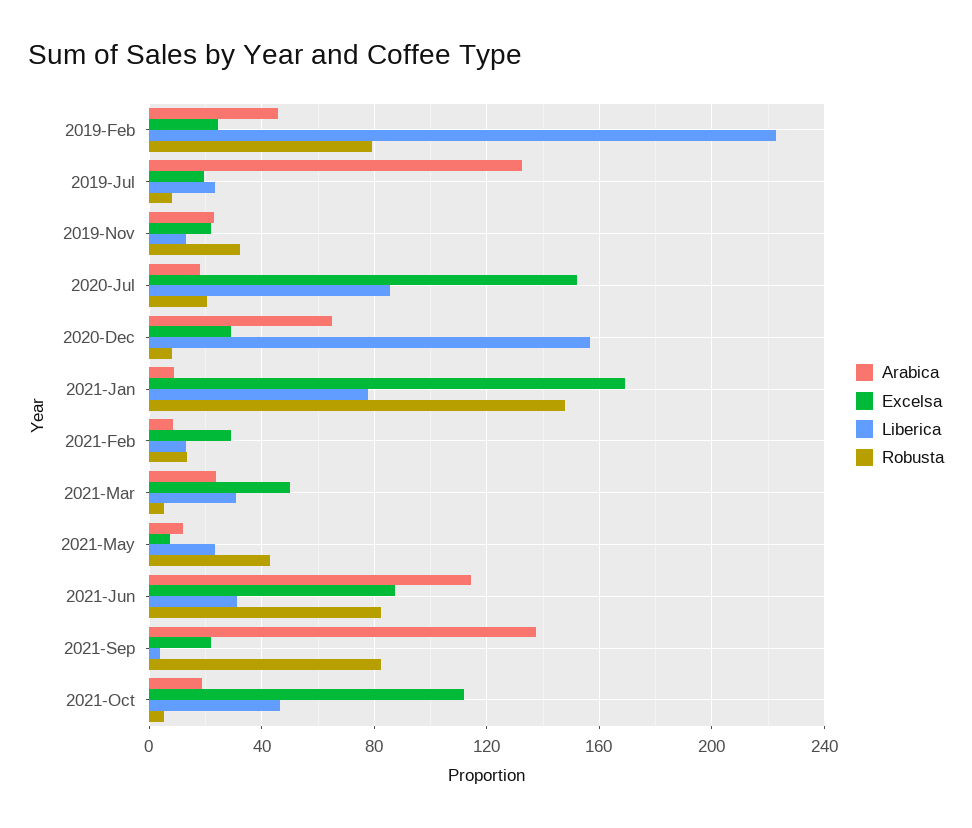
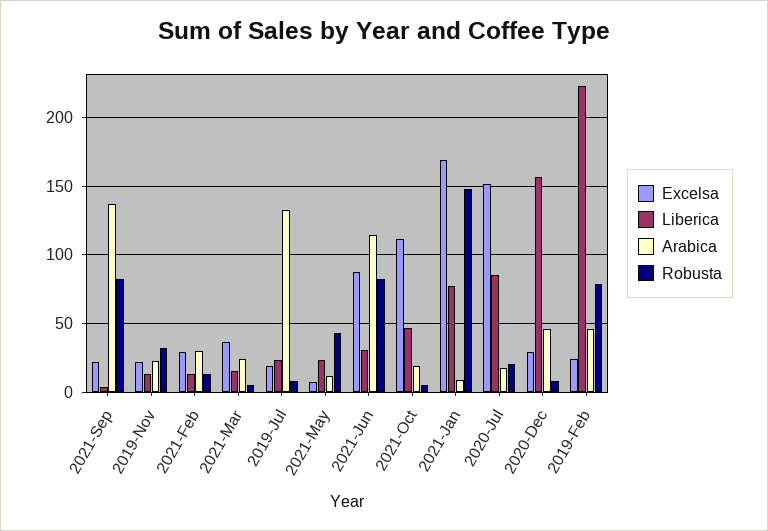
  {
    "Arabica": {
      "2019-Feb": 45,
      "2019-Jul": 130,
      "2019-Nov": 25,
      "2020-Jul": 20,
-     "2020-Dec": 65,
+     "2020-Dec": 45,
      "2021-Jan": 10,
-     "2021-Feb": 10,
+     "2021-Feb": 30,
      "2021-Mar": 25,
      "2021-May": 10,
      "2021-Jun": 115,
      "2021-Sep": 135,
      "2021-Oct": 20
    },
    "Excelsa": {
      "2019-Feb": 25,
      "2019-Jul": 20,
      "2019-Nov": 20,
      "2020-Jul": 150,
      "2020-Dec": 30,
      "2021-Jan": 170,
      "2021-Feb": 30,
-     "2021-Mar": 50,
+     "2021-Mar": 35,
      "2021-May": 5,
      "2021-Jun": 85,
      "2021-Sep": 20,
      "2021-Oct": 110
    },
    "Liberica": {
      "2019-Feb": 225,
      "2019-Jul": 25,
      "2019-Nov": 15,
      "2020-Jul": 85,
      "2020-Dec": 155,
      "2021-Jan": 80,
      "2021-Feb": 15,
-     "2021-Mar": 30,
+     "2021-Mar": 15,
      "2021-May": 25,
      "2021-Jun": 30,
      "2021-Sep": 5,
      "2021-Oct": 45
    },
    "Robusta": {
      "2019-Feb": 80,
      "2019-Jul": 10,
      "2019-Nov": 30,
      "2020-Jul": 20,
      "2020-Dec": 10,
      "2021-Jan": 150,
      "2021-Feb": 15,
      "2021-Mar": 5,
      "2021-May": 45,
      "2021-Jun": 80,
      "2021-Sep": 80,
      "2021-Oct": 5
    }
  }

